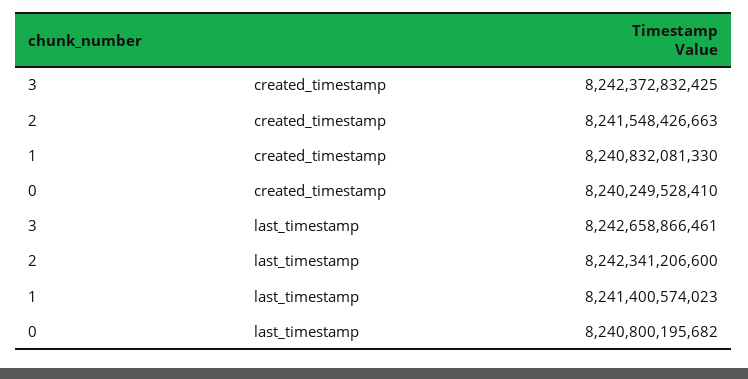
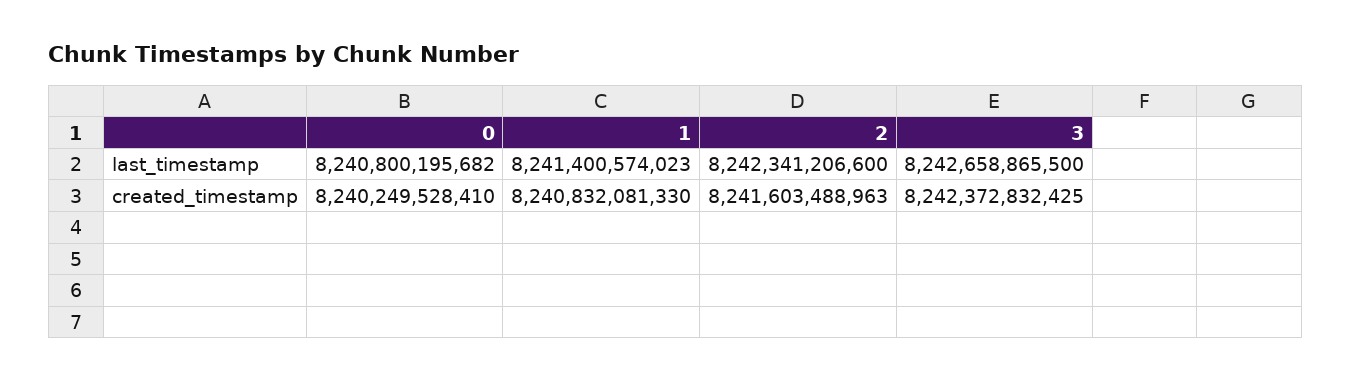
  {
    "3": {
      "created_timestamp": 8242372832425,
-     "last_timestamp": 8242658866461
+     "last_timestamp": 8242658865500
    },
    "2": {
-     "created_timestamp": 8241548426663,
+     "created_timestamp": 8241603488963,
      "last_timestamp": 8242341206600
    },
    "1": {
      "created_timestamp": 8240832081330,
      "last_timestamp": 8241400574023
    },
    "0": {
      "created_timestamp": 8240249528410,
      "last_timestamp": 8240800195682
    }
  }

